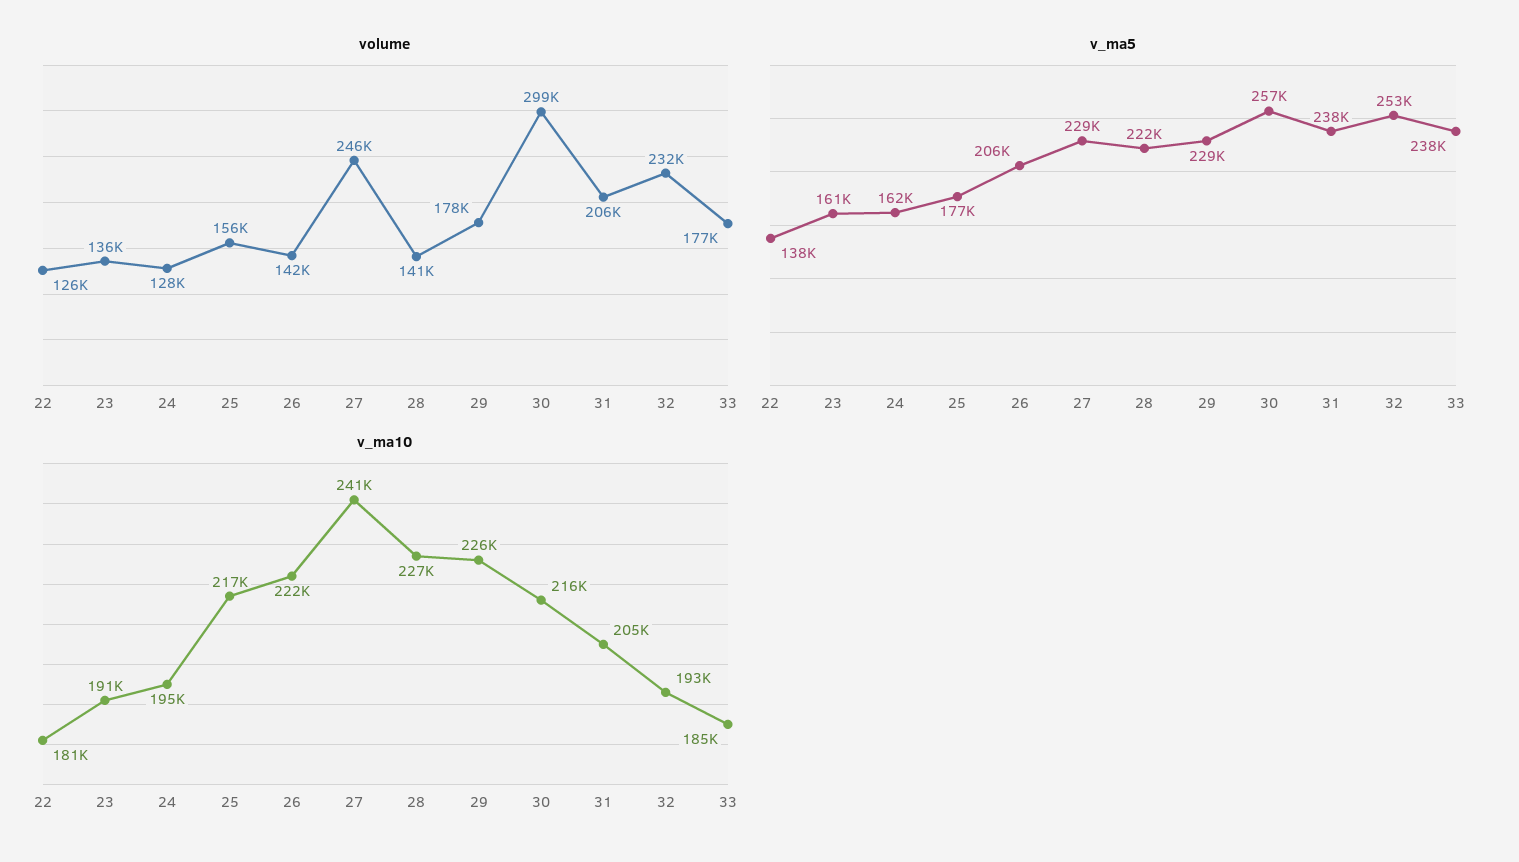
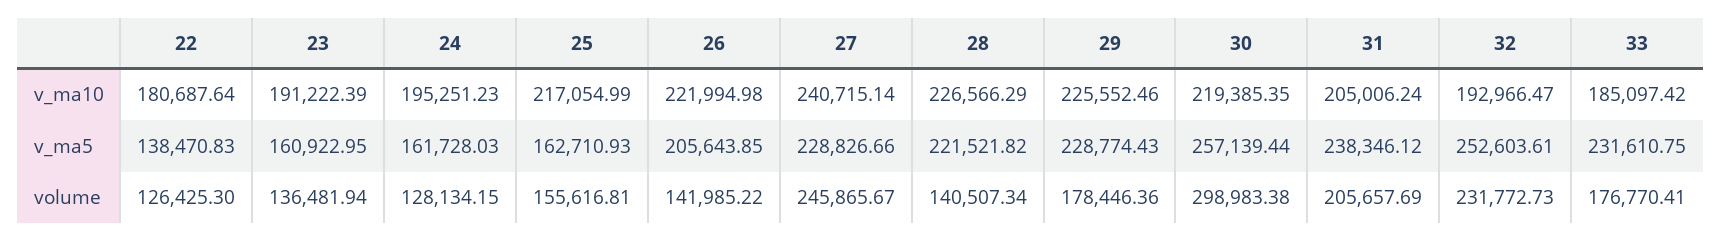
  {
    "volume": {
      "22": 126425.3,
      "23": 136481.94,
      "24": 128134.15,
      "25": 155616.81,
      "26": 141985.22,
      "27": 245865.67,
      "28": 140507.34,
      "29": 178446.36,
      "30": 298983.38,
      "31": 205657.69,
      "32": 231772.73,
      "33": 176770.41
    },
    "v_ma5": {
      "22": 138470.83,
      "23": 160922.95,
      "24": 161728.03,
-     "25": 177000,
+     "25": 162710.93,
      "26": 205643.85,
      "27": 228826.66,
      "28": 221521.82,
      "29": 228774.43,
      "30": 257139.44,
      "31": 238346.12,
      "32": 252603.61,
-     "33": 238000
+     "33": 231610.75
    },
    "v_ma10": {
      "22": 180687.64,
      "23": 191222.39,
      "24": 195251.23,
      "25": 217054.99,
      "26": 221994.98,
      "27": 240715.14,
      "28": 226566.29,
      "29": 225552.46,
-     "30": 216000,
+     "30": 219385.35,
      "31": 205006.24,
      "32": 192966.47,
      "33": 185097.42
    }
  }

